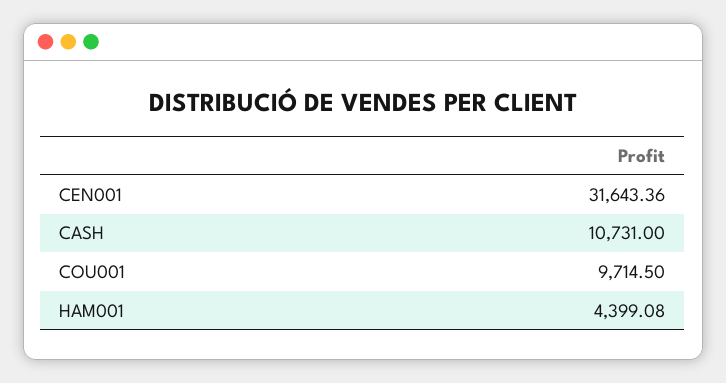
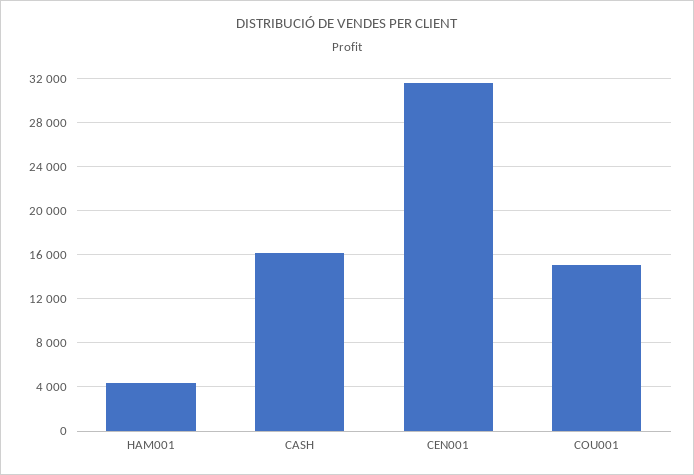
  {
    "CEN001": 31643.36,
-   "CASH": 10731,
+   "CASH": 16000,
-   "COU001": 9714.5,
+   "COU001": 15000,
    "HAM001": 4399.08
  }

